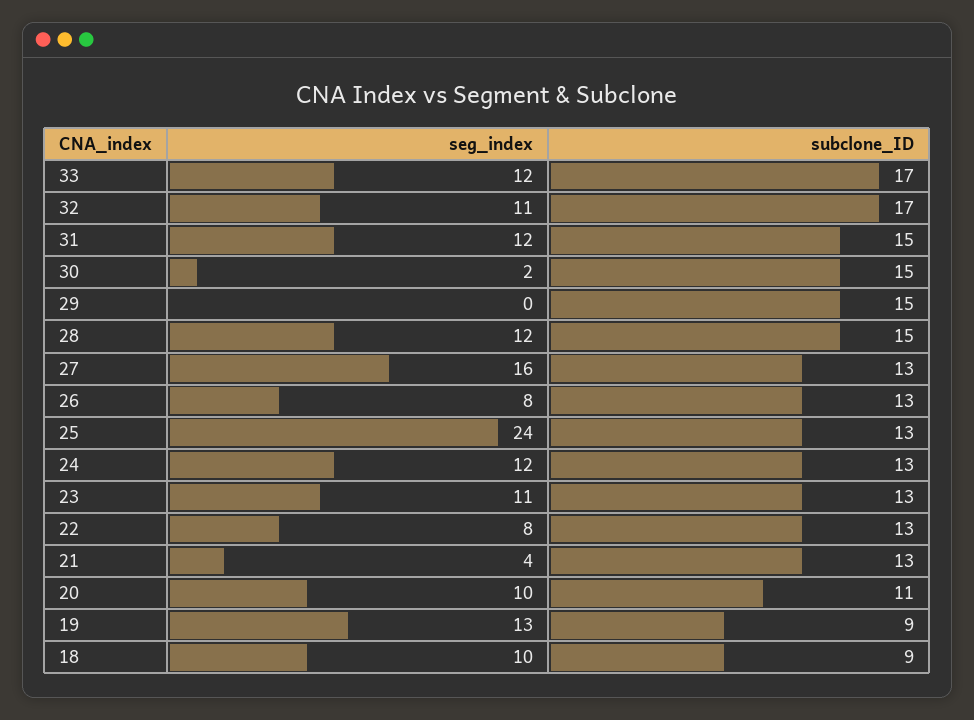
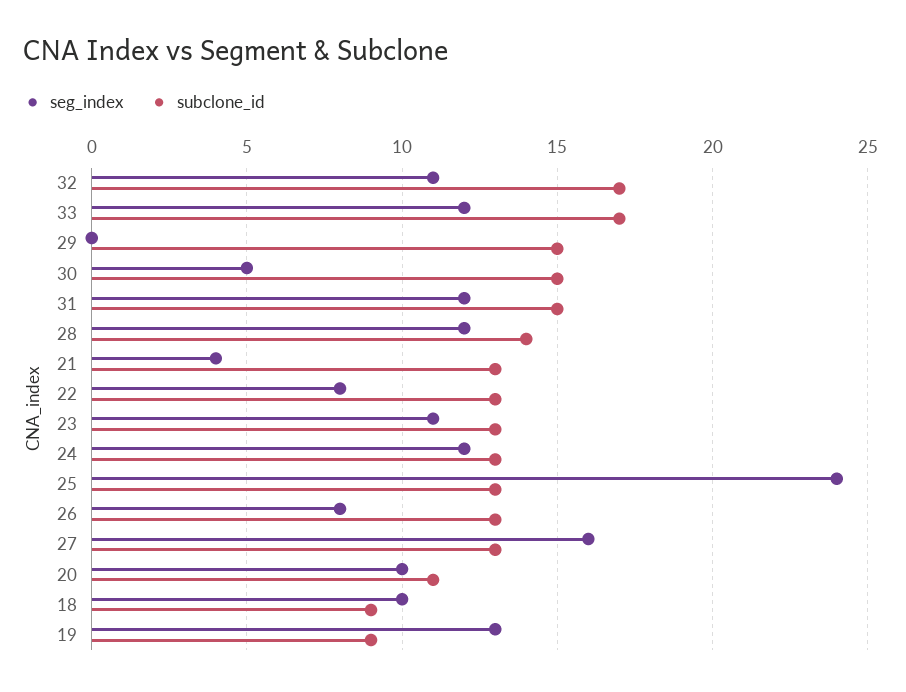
  {
    "seg_index": {
      "33": 12,
      "32": 11,
      "31": 12,
-     "30": 2,
+     "30": 5,
      "29": 0,
      "28": 12,
      "27": 16,
      "26": 8,
      "25": 24,
      "24": 12,
      "23": 11,
      "22": 8,
      "21": 4,
      "20": 10,
      "19": 13,
      "18": 10
    },
    "subclone_ID": {
      "33": 17,
      "32": 17,
      "31": 15,
      "30": 15,
      "29": 15,
-     "28": 15,
+     "28": 14,
      "27": 13,
      "26": 13,
      "25": 13,
      "24": 13,
      "23": 13,
      "22": 13,
      "21": 13,
      "20": 11,
      "19": 9,
      "18": 9
    }
  }

